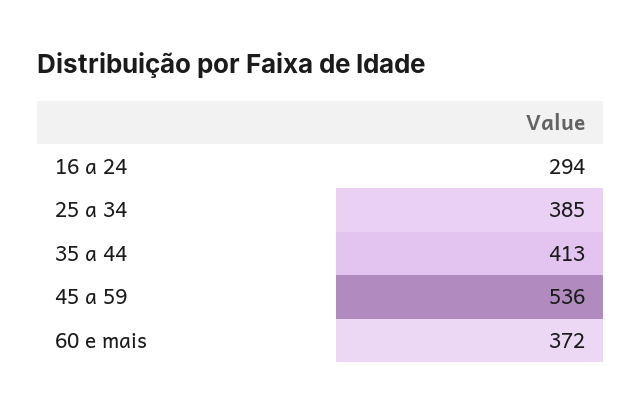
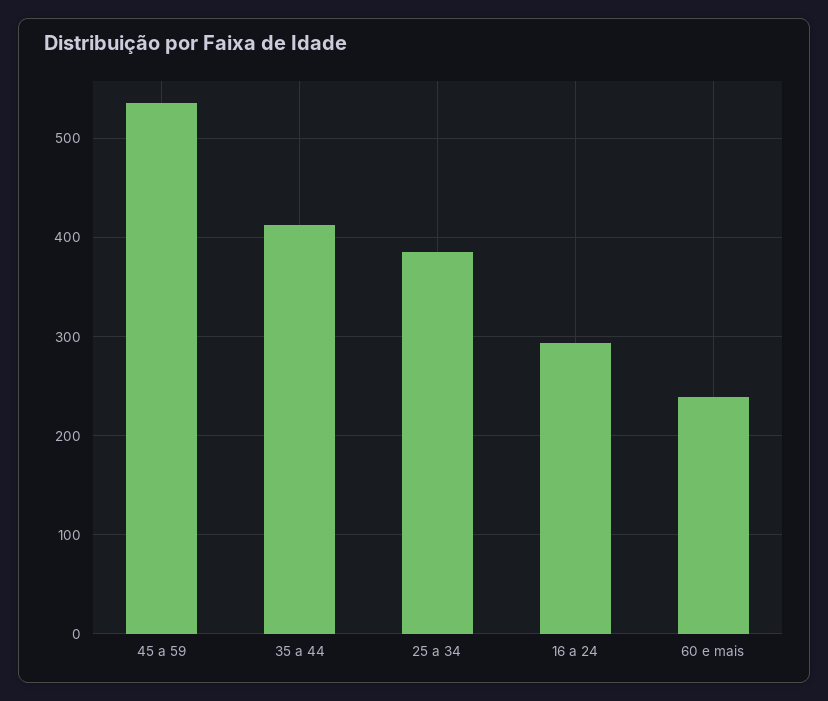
  {
    "16 a 24": 294,
    "25 a 34": 385,
    "35 a 44": 413,
    "45 a 59": 536,
-   "60 e mais": 372
+   "60 e mais": 240
  }

